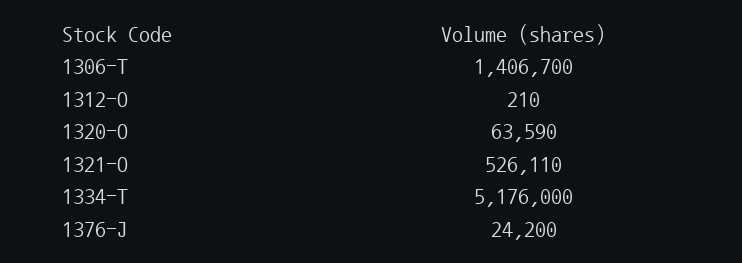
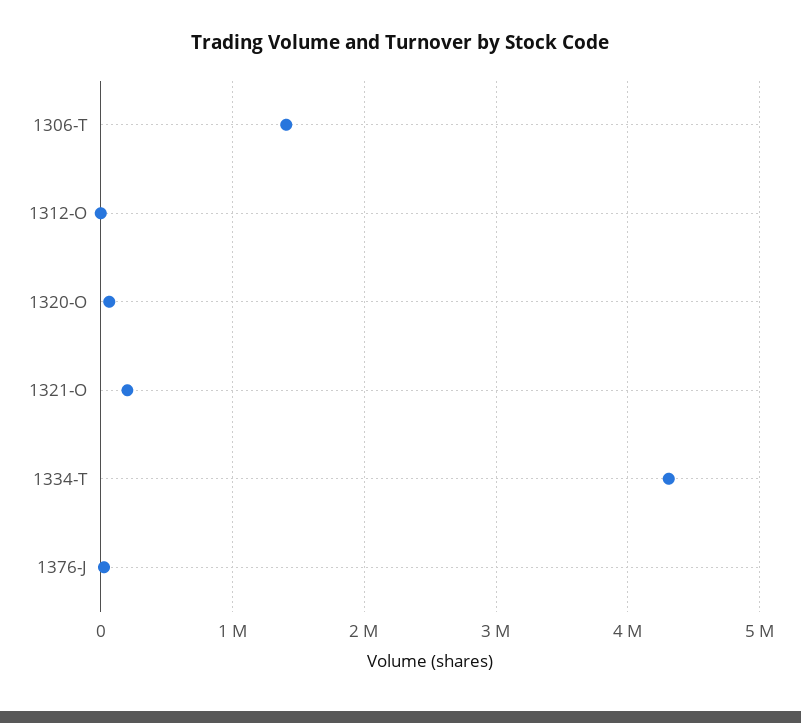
  {
    "1306-T": 1406700,
    "1312-O": 210,
    "1320-O": 63590,
-   "1321-O": 526110,
+   "1321-O": 200000,
-   "1334-T": 5176000,
+   "1334-T": 4300000,
    "1376-J": 24200
  }

